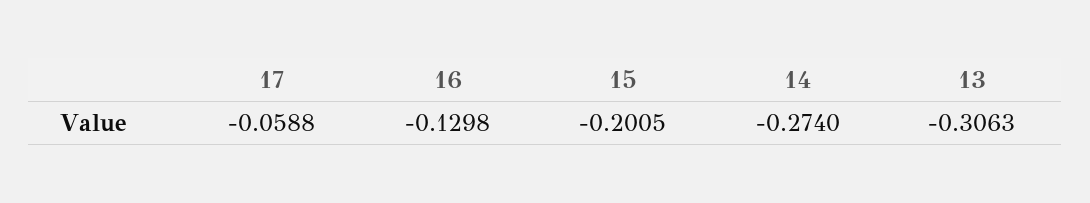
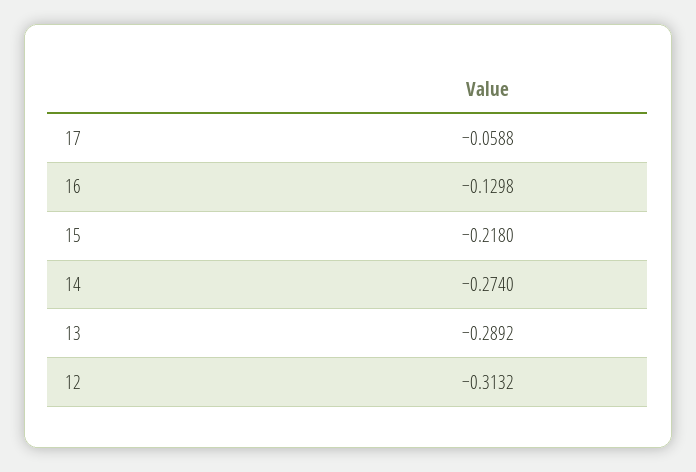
  {
    "17": -0.0588,
    "16": -0.1298,
-   "15": -0.2005,
+   "15": -0.218,
    "14": -0.274,
-   "13": -0.3063
+   "13": -0.2892,
+   "12": -0.3132
  }

